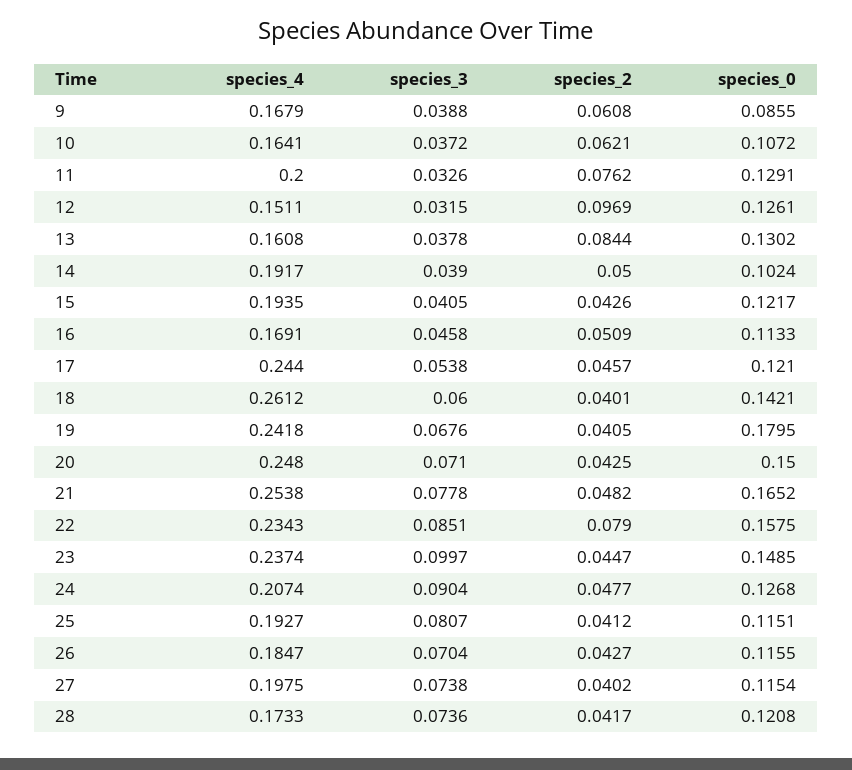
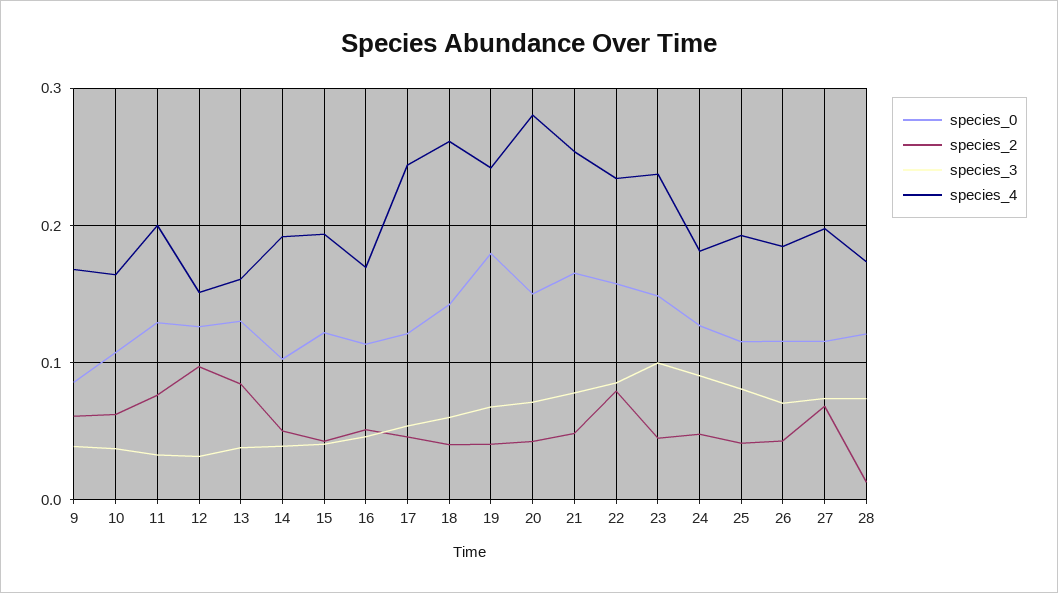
  {
    "species_4": {
      "9": 0.1679,
      "10": 0.1641,
      "11": 0.2,
      "12": 0.1511,
      "13": 0.1608,
      "14": 0.1917,
      "15": 0.1935,
      "16": 0.1691,
      "17": 0.244,
      "18": 0.2612,
      "19": 0.2418,
-     "20": 0.248,
+     "20": 0.28,
      "21": 0.2538,
      "22": 0.2343,
      "23": 0.2374,
-     "24": 0.2074,
+     "24": 0.18,
      "25": 0.1927,
      "26": 0.1847,
      "27": 0.1975,
      "28": 0.1733
    },
    "species_3": {
      "9": 0.0388,
      "10": 0.0372,
      "11": 0.0326,
      "12": 0.0315,
      "13": 0.0378,
      "14": 0.039,
      "15": 0.0405,
      "16": 0.0458,
      "17": 0.0538,
      "18": 0.06,
      "19": 0.0676,
      "20": 0.071,
      "21": 0.0778,
      "22": 0.0851,
      "23": 0.0997,
      "24": 0.0904,
      "25": 0.0807,
      "26": 0.0704,
      "27": 0.0738,
      "28": 0.0736
    },
    "species_2": {
      "9": 0.0608,
      "10": 0.0621,
      "11": 0.0762,
      "12": 0.0969,
      "13": 0.0844,
      "14": 0.05,
      "15": 0.0426,
      "16": 0.0509,
      "17": 0.0457,
      "18": 0.0401,
      "19": 0.0405,
      "20": 0.0425,
      "21": 0.0482,
      "22": 0.079,
      "23": 0.0447,
      "24": 0.0477,
      "25": 0.0412,
      "26": 0.0427,
-     "27": 0.0402,
+     "27": 0.07,
-     "28": 0.0417
+     "28": 0.01
    },
    "species_0": {
      "9": 0.0855,
      "10": 0.1072,
      "11": 0.1291,
      "12": 0.1261,
      "13": 0.1302,
      "14": 0.1024,
      "15": 0.1217,
      "16": 0.1133,
      "17": 0.121,
      "18": 0.1421,
      "19": 0.1795,
      "20": 0.15,
      "21": 0.1652,
      "22": 0.1575,
      "23": 0.1485,
      "24": 0.1268,
      "25": 0.1151,
      "26": 0.1155,
      "27": 0.1154,
      "28": 0.1208
    }
  }

